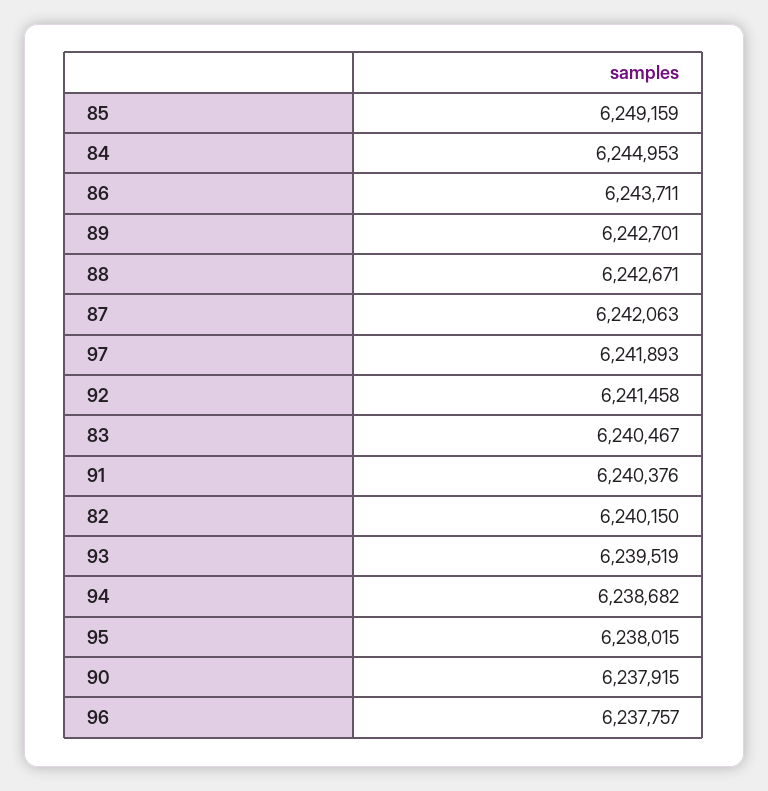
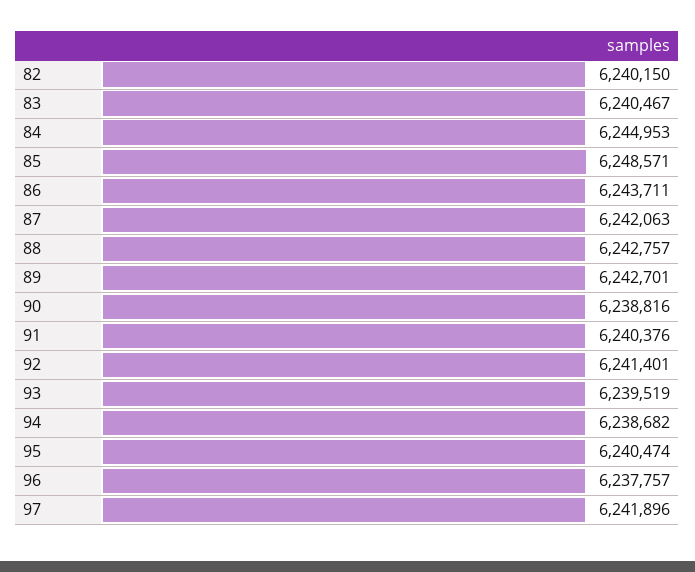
  {
-   "85": 6249159,
+   "85": 6248571,
    "84": 6244953,
    "86": 6243711,
    "89": 6242701,
-   "88": 6242671,
+   "88": 6242757,
    "87": 6242063,
-   "97": 6241893,
+   "97": 6241896,
-   "92": 6241458,
+   "92": 6241401,
    "83": 6240467,
    "91": 6240376,
    "82": 6240150,
    "93": 6239519,
    "94": 6238682,
-   "95": 6238015,
+   "95": 6240474,
-   "90": 6237915,
+   "90": 6238816,
    "96": 6237757
  }

